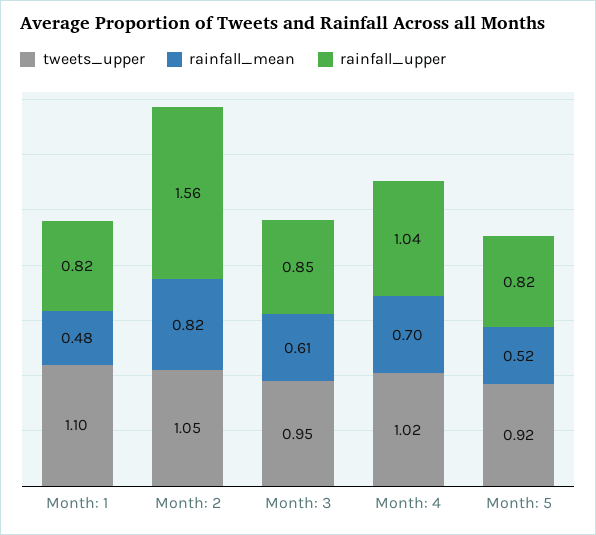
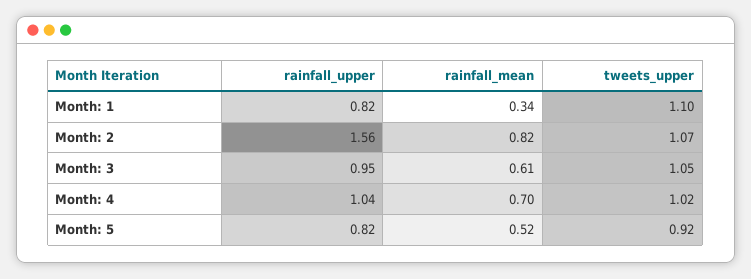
  {
    "tweets_upper": {
      "Month: 1": 1.1,
-     "Month: 2": 1.05,
+     "Month: 2": 1.07,
-     "Month: 3": 0.95,
+     "Month: 3": 1.05,
      "Month: 4": 1.02,
      "Month: 5": 0.92
    },
    "rainfall_mean": {
-     "Month: 1": 0.48,
+     "Month: 1": 0.34,
      "Month: 2": 0.82,
      "Month: 3": 0.61,
      "Month: 4": 0.7,
      "Month: 5": 0.52
    },
    "rainfall_upper": {
      "Month: 1": 0.82,
      "Month: 2": 1.56,
-     "Month: 3": 0.85,
+     "Month: 3": 0.95,
      "Month: 4": 1.04,
      "Month: 5": 0.82
    }
  }

